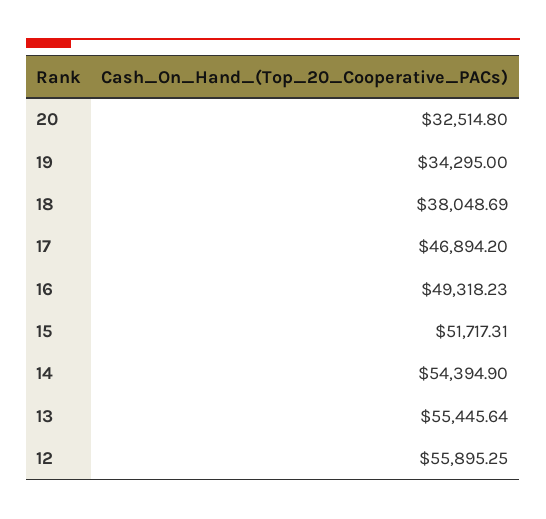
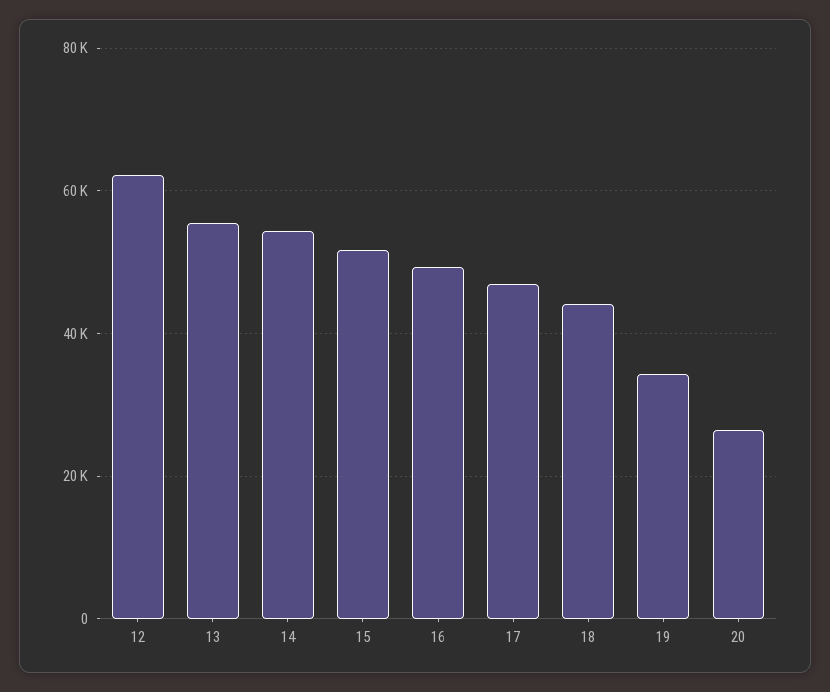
  {
-   "20": 32514.8,
+   "20": 26000,
    "19": 34295,
-   "18": 38048.69,
+   "18": 44000,
    "17": 46894.2,
    "16": 49318.23,
    "15": 51717.31,
    "14": 54394.9,
    "13": 55445.64,
-   "12": 55895.25
+   "12": 62000
  }

